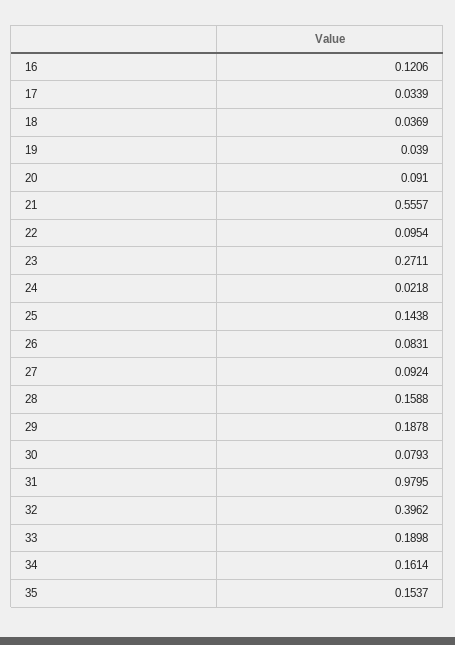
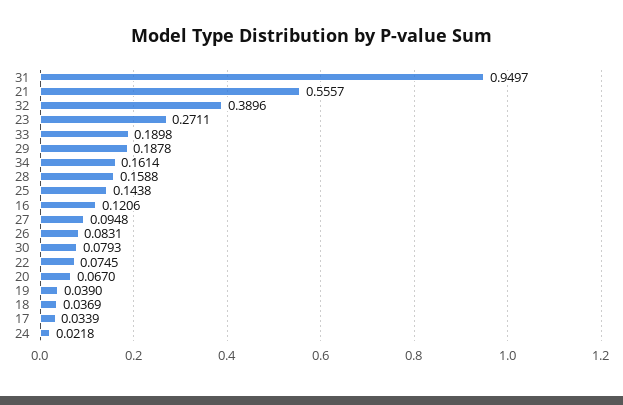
  {
    "16": 0.1206,
    "17": 0.0339,
    "18": 0.0369,
    "19": 0.039,
-   "20": 0.091,
+   "20": 0.067,
    "21": 0.5557,
-   "22": 0.0954,
+   "22": 0.0745,
    "23": 0.2711,
    "24": 0.0218,
    "25": 0.1438,
    "26": 0.0831,
-   "27": 0.0924,
+   "27": 0.0948,
    "28": 0.1588,
    "29": 0.1878,
    "30": 0.0793,
-   "31": 0.9795,
+   "31": 0.9497,
-   "32": 0.3962,
+   "32": 0.3896,
    "33": 0.1898,
-   "34": 0.1614,
+   "34": 0.1614
-   "35": 0.1537
  }

